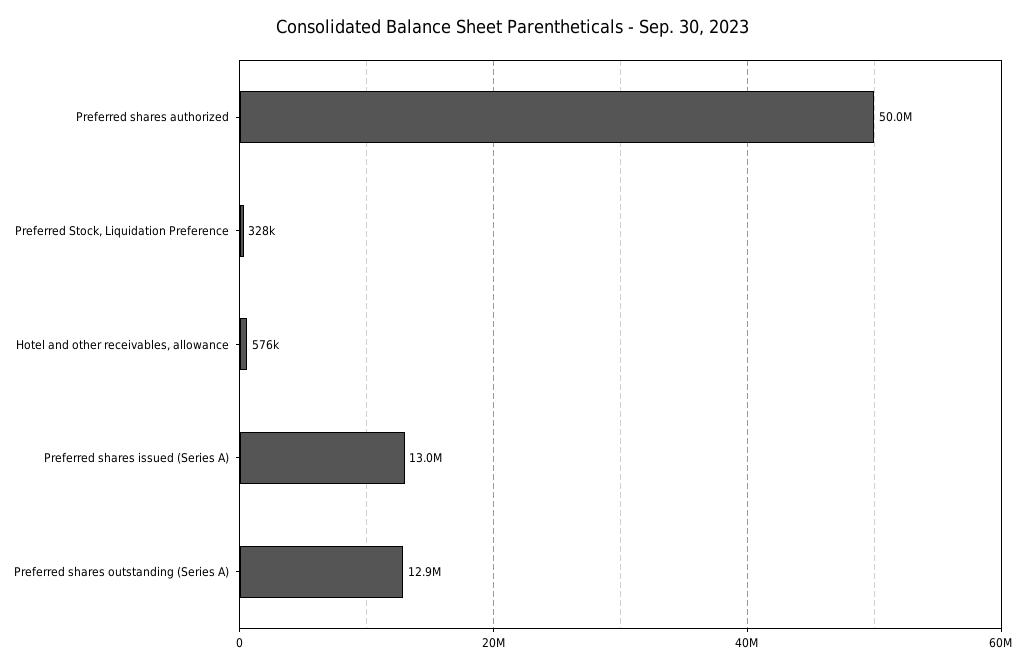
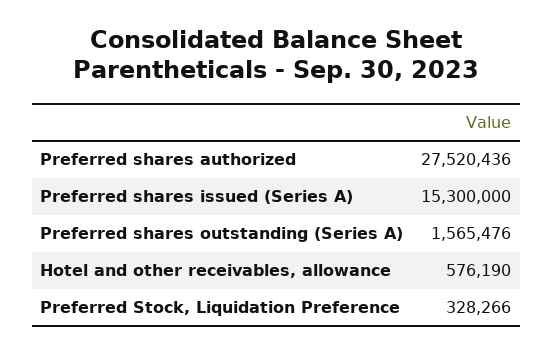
  {
-   "Preferred shares authorized": 50000000,
+   "Preferred shares authorized": 27520436,
    "Preferred Stock, Liquidation Preference": 328266,
    "Hotel and other receivables, allowance": 576190,
-   "Preferred shares issued (Series A)": 13000000,
+   "Preferred shares issued (Series A)": 15300000,
-   "Preferred shares outstanding (Series A)": 12900000
+   "Preferred shares outstanding (Series A)": 1565476
  }

